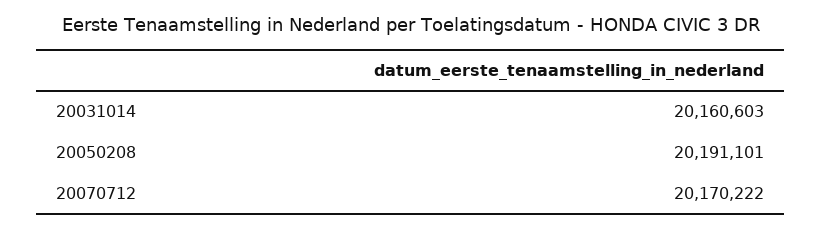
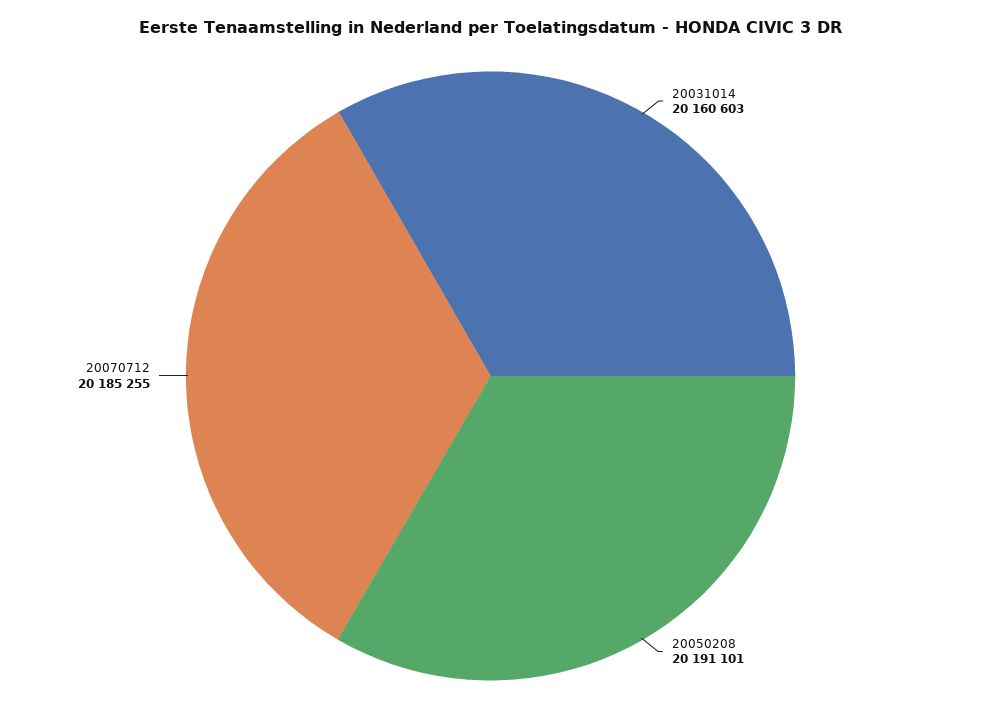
  {
    "20031014": 20160603,
    "20050208": 20191101,
-   "20070712": 20170222
+   "20070712": 20185255
  }

